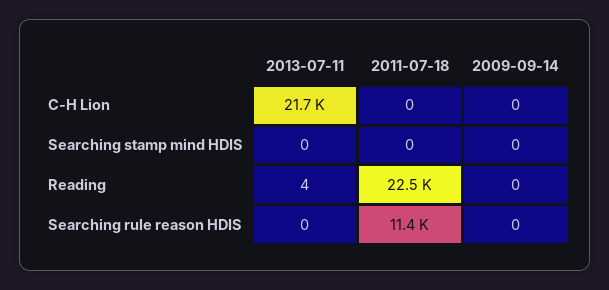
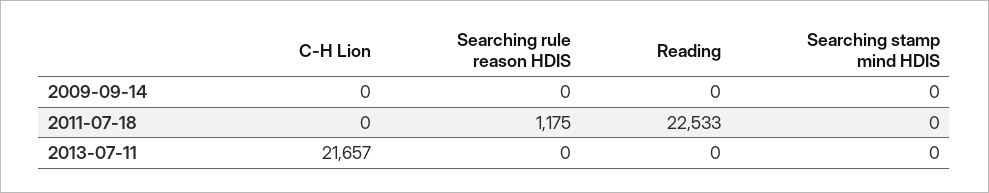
  {
    "2013-07-11": {
      "C-H Lion": 21657,
      "Searching stamp mind HDIS": 0,
-     "Reading": 4,
+     "Reading": 0,
      "Searching rule reason HDIS": 0
    },
    "2011-07-18": {
      "C-H Lion": 0,
      "Searching stamp mind HDIS": 0,
      "Reading": 22533,
-     "Searching rule reason HDIS": 11400
+     "Searching rule reason HDIS": 1175
    },
    "2009-09-14": {
      "C-H Lion": 0,
      "Searching stamp mind HDIS": 0,
      "Reading": 0,
      "Searching rule reason HDIS": 0
    }
  }

